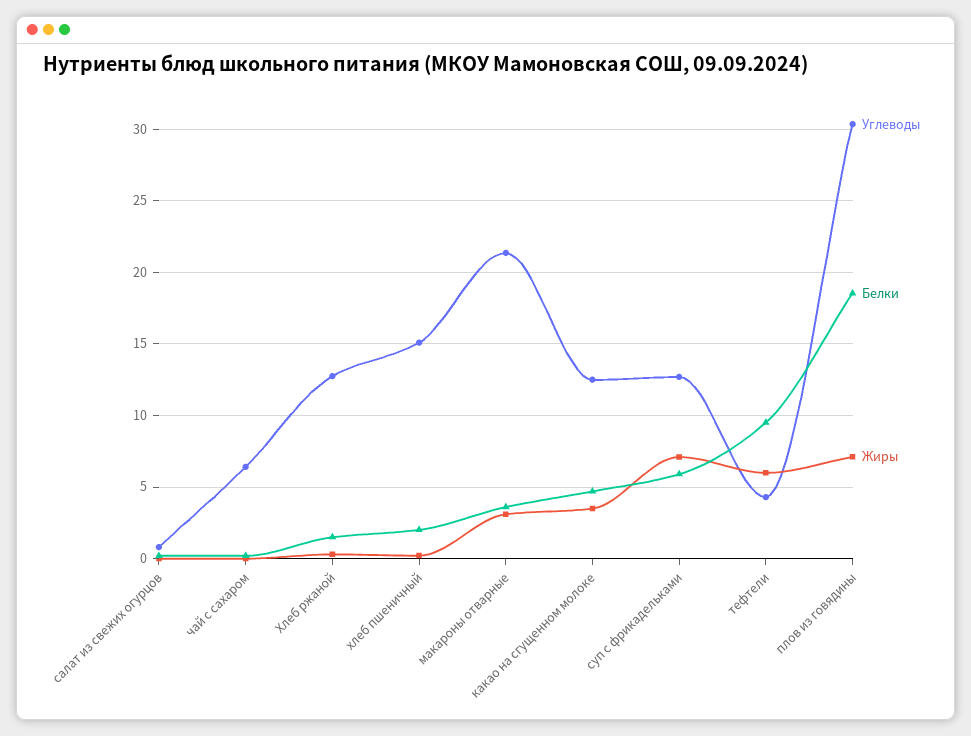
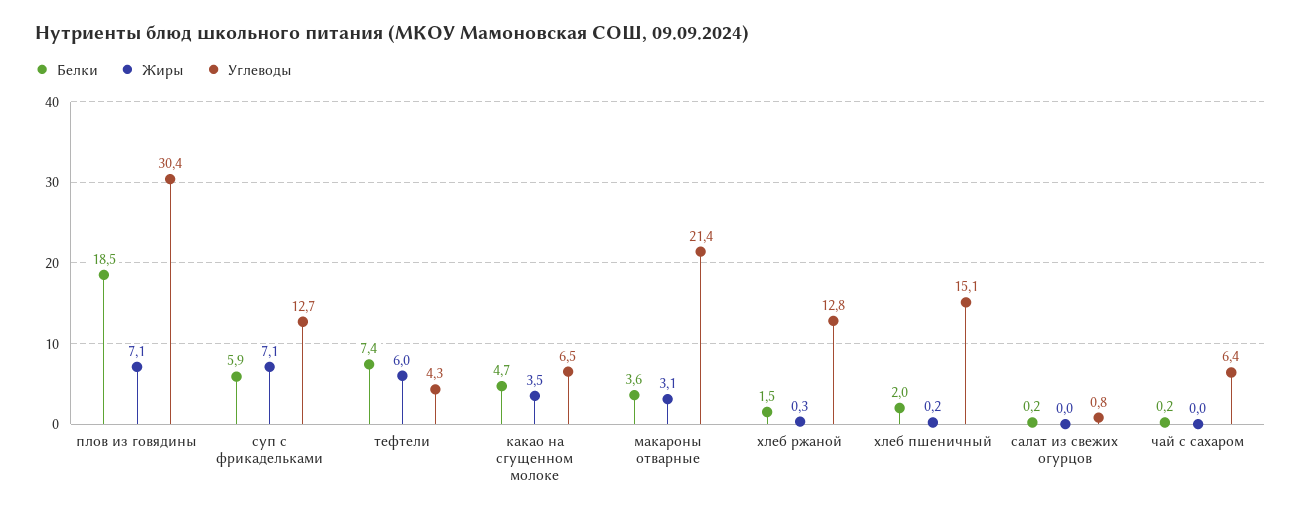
  {
    "Углеводы": {
      "салат из свежих огурцов": 0.8,
      "чай с сахаром": 6.4,
      "Хлеб ржаной": 12.8,
      "хлеб пшеничный": 15.1,
      "макароны отварные": 21.4,
-     "какао на сгущенном молоке": 12.5,
+     "какао на сгущенном молоке": 6.5,
      "суп с фрикадельками": 12.7,
      "тефтели": 4.3,
      "плов из говядины": 30.4
    },
    "Белки": {
      "салат из свежих огурцов": 0.2,
      "чай с сахаром": 0.2,
      "Хлеб ржаной": 1.5,
      "хлеб пшеничный": 2,
      "макароны отварные": 3.6,
      "какао на сгущенном молоке": 4.7,
      "суп с фрикадельками": 5.9,
-     "тефтели": 9.5,
+     "тефтели": 7.4,
      "плов из говядины": 18.5
    },
    "Жиры": {
      "салат из свежих огурцов": 0,
      "чай с сахаром": 0,
      "Хлеб ржаной": 0.3,
      "хлеб пшеничный": 0.2,
      "макароны отварные": 3.1,
      "какао на сгущенном молоке": 3.5,
      "суп с фрикадельками": 7.1,
      "тефтели": 6,
      "плов из говядины": 7.1
    }
  }

